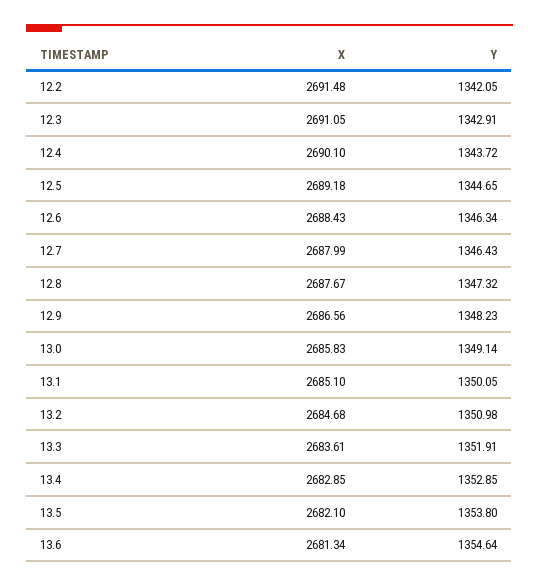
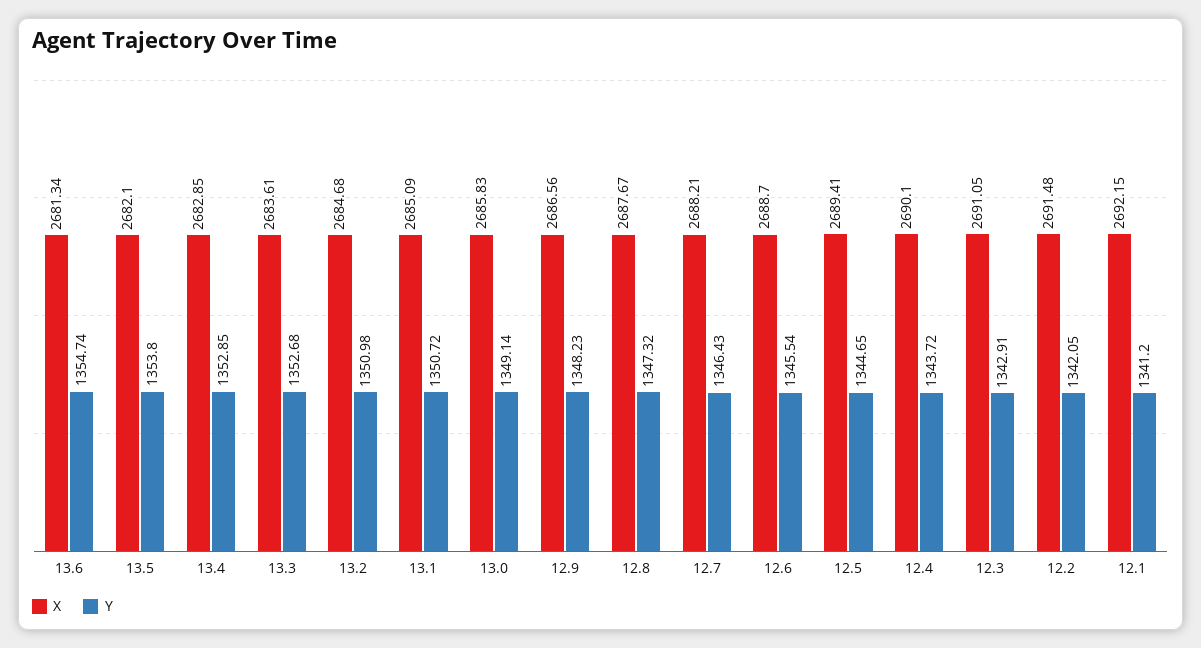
  {
    "X": {
      "12.2": 2691.48,
      "12.3": 2691.05,
      "12.4": 2690.1,
-     "12.5": 2689.18,
+     "12.5": 2689.41,
-     "12.6": 2688.43,
+     "12.6": 2688.7,
-     "12.7": 2687.99,
+     "12.7": 2688.21,
      "12.8": 2687.67,
      "12.9": 2686.56,
      "13.0": 2685.83,
-     "13.1": 2685.1,
+     "13.1": 2685.09,
      "13.2": 2684.68,
      "13.3": 2683.61,
      "13.4": 2682.85,
      "13.5": 2682.1,
-     "13.6": 2681.34
+     "13.6": 2681.34,
+     "12.1": 2692.15
    },
    "Y": {
      "12.2": 1342.05,
      "12.3": 1342.91,
      "12.4": 1343.72,
      "12.5": 1344.65,
-     "12.6": 1346.34,
+     "12.6": 1345.54,
      "12.7": 1346.43,
      "12.8": 1347.32,
      "12.9": 1348.23,
      "13.0": 1349.14,
-     "13.1": 1350.05,
+     "13.1": 1350.72,
      "13.2": 1350.98,
-     "13.3": 1351.91,
+     "13.3": 1352.68,
      "13.4": 1352.85,
      "13.5": 1353.8,
-     "13.6": 1354.64
+     "13.6": 1354.74,
+     "12.1": 1341.2
    }
  }

